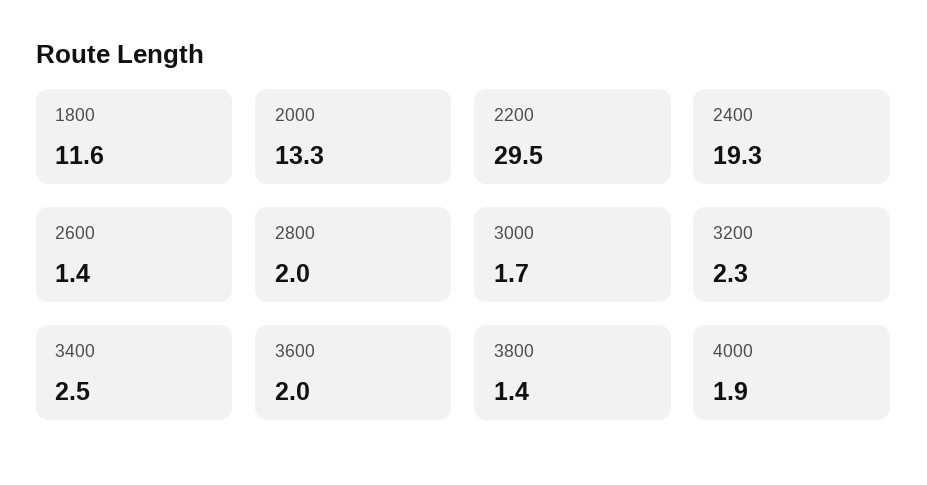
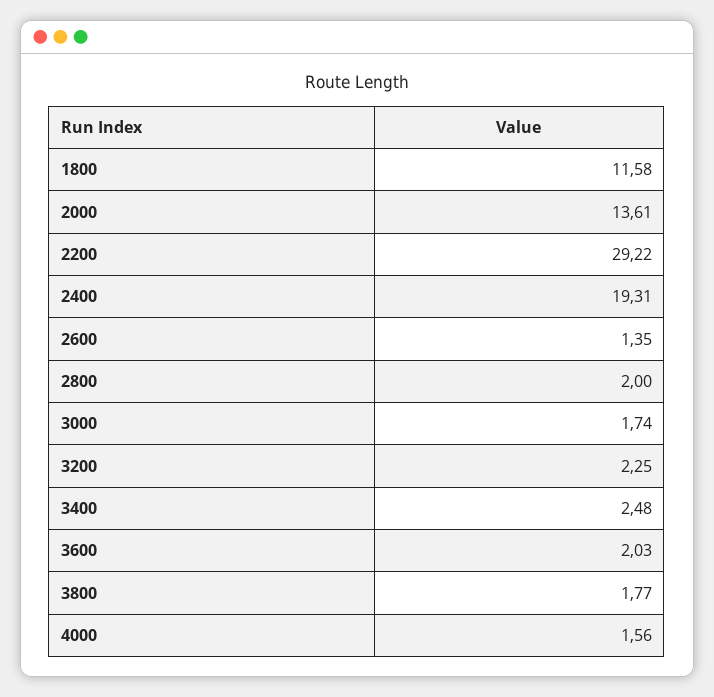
  {
    "1800": 11.58,
-   "2000": 13.3,
+   "2000": 13.61,
-   "2200": 29.5,
+   "2200": 29.22,
    "2400": 19.31,
    "2600": 1.35,
    "2800": 2,
    "3000": 1.74,
    "3200": 2.25,
    "3400": 2.48,
    "3600": 2.03,
-   "3800": 1.4,
+   "3800": 1.77,
-   "4000": 1.9
+   "4000": 1.56
  }

